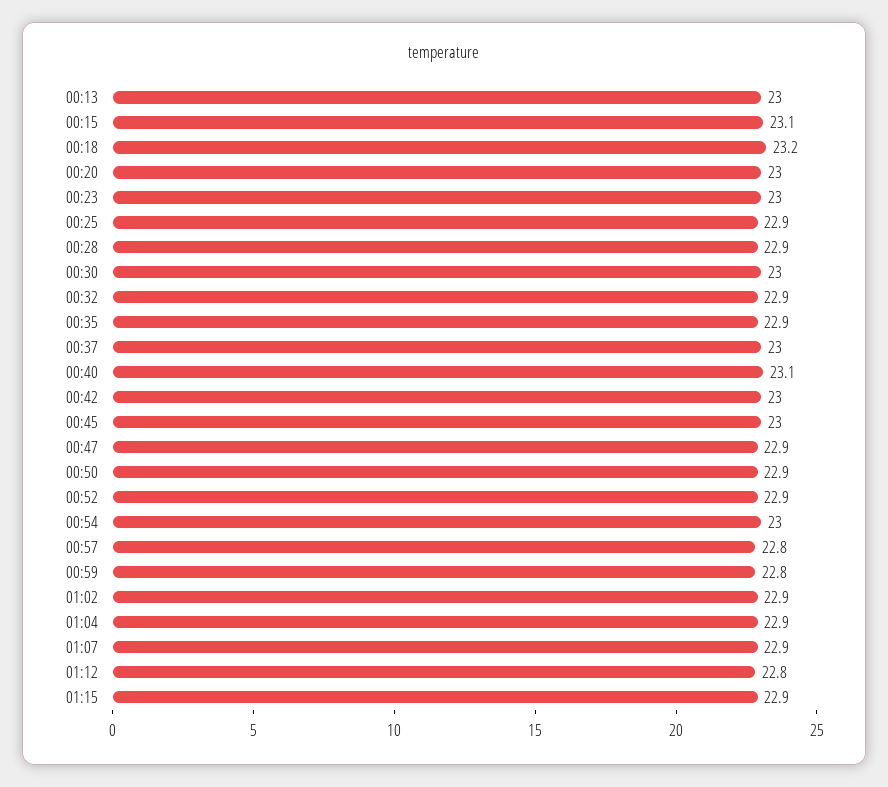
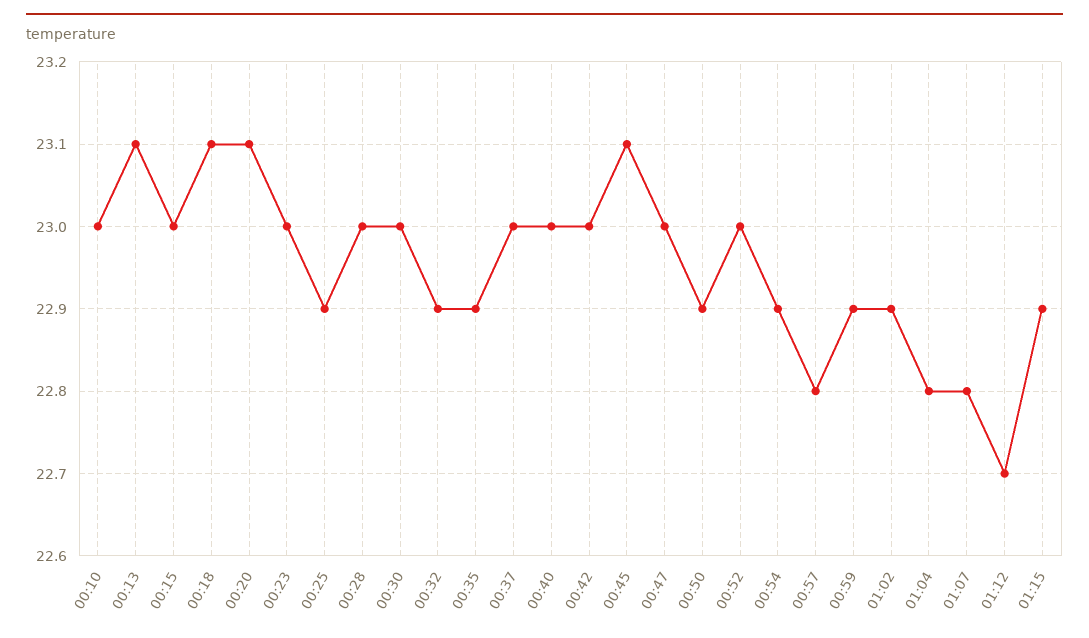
  {
-   "00:13": 23,
+   "00:13": 23.1,
-   "00:15": 23.1,
+   "00:15": 23,
-   "00:18": 23.2,
+   "00:18": 23.1,
-   "00:20": 23,
+   "00:20": 23.1,
    "00:23": 23,
    "00:25": 22.9,
-   "00:28": 22.9,
+   "00:28": 23,
    "00:30": 23,
    "00:32": 22.9,
    "00:35": 22.9,
    "00:37": 23,
-   "00:40": 23.1,
+   "00:40": 23,
    "00:42": 23,
-   "00:45": 23,
+   "00:45": 23.1,
-   "00:47": 22.9,
+   "00:47": 23,
    "00:50": 22.9,
-   "00:52": 22.9,
+   "00:52": 23,
-   "00:54": 23,
+   "00:54": 22.9,
    "00:57": 22.8,
-   "00:59": 22.8,
+   "00:59": 22.9,
    "01:02": 22.9,
-   "01:04": 22.9,
+   "01:04": 22.8,
-   "01:07": 22.9,
+   "01:07": 22.8,
-   "01:12": 22.8,
+   "01:12": 22.7,
-   "01:15": 22.9
+   "01:15": 22.9,
+   "00:10": 23
  }

